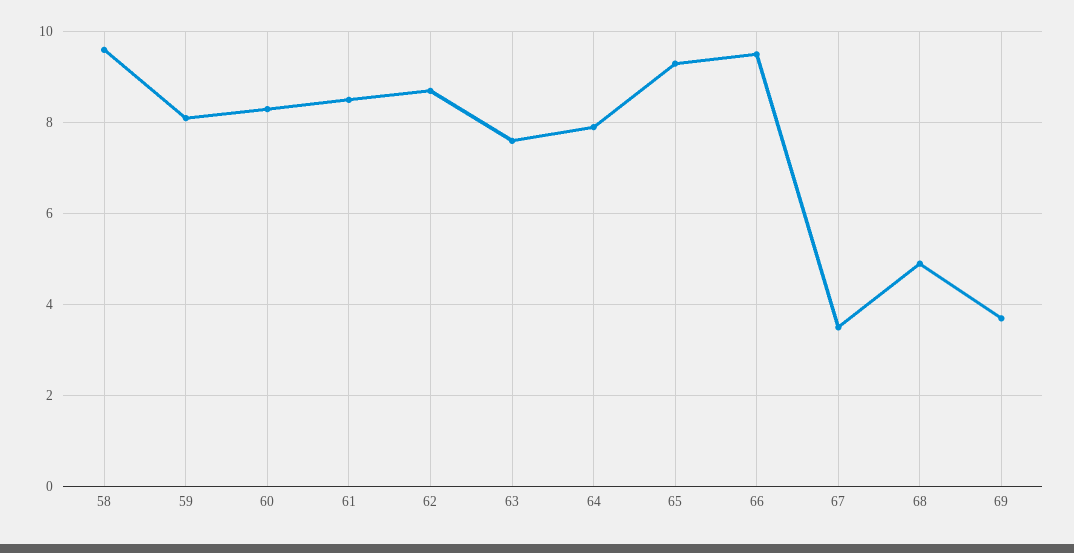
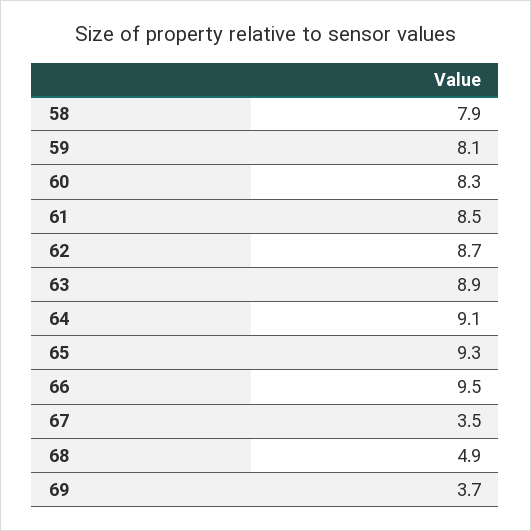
  {
-   "58": 9.5,
+   "58": 7.9,
    "59": 8.1,
    "60": 8.3,
    "61": 8.5,
    "62": 8.7,
-   "63": 7.5,
+   "63": 8.9,
-   "64": 8,
+   "64": 9.1,
    "65": 9.3,
    "66": 9.5,
    "67": 3.5,
    "68": 4.9,
    "69": 3.7
  }

